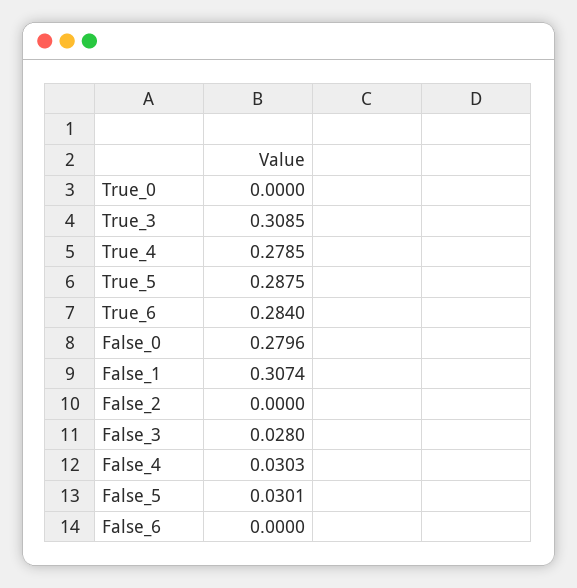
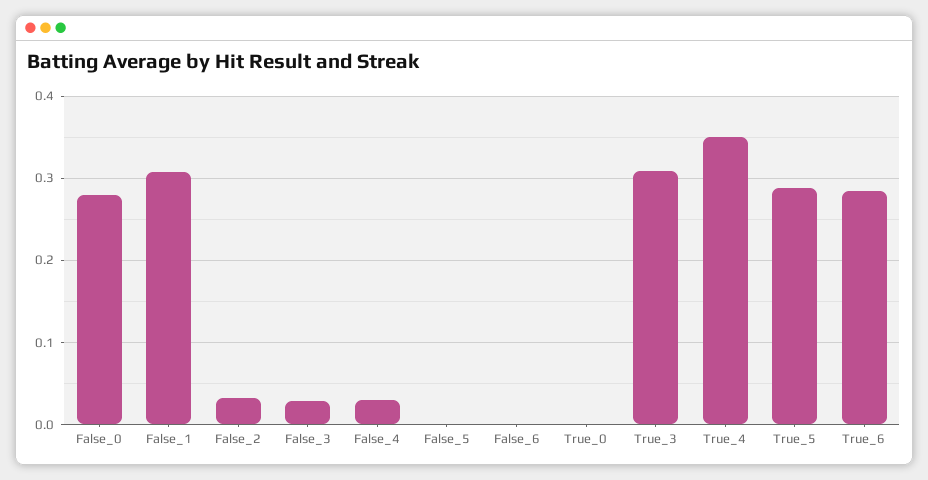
  {
    "True_0": 0,
    "True_3": 0.3085,
-   "True_4": 0.2785,
+   "True_4": 0.35,
    "True_5": 0.2875,
    "True_6": 0.284,
    "False_0": 0.2796,
    "False_1": 0.3074,
-   "False_2": 0,
+   "False_2": 0.03,
    "False_3": 0.028,
    "False_4": 0.0303,
-   "False_5": 0.0301,
+   "False_5": 0,
    "False_6": 0
  }

